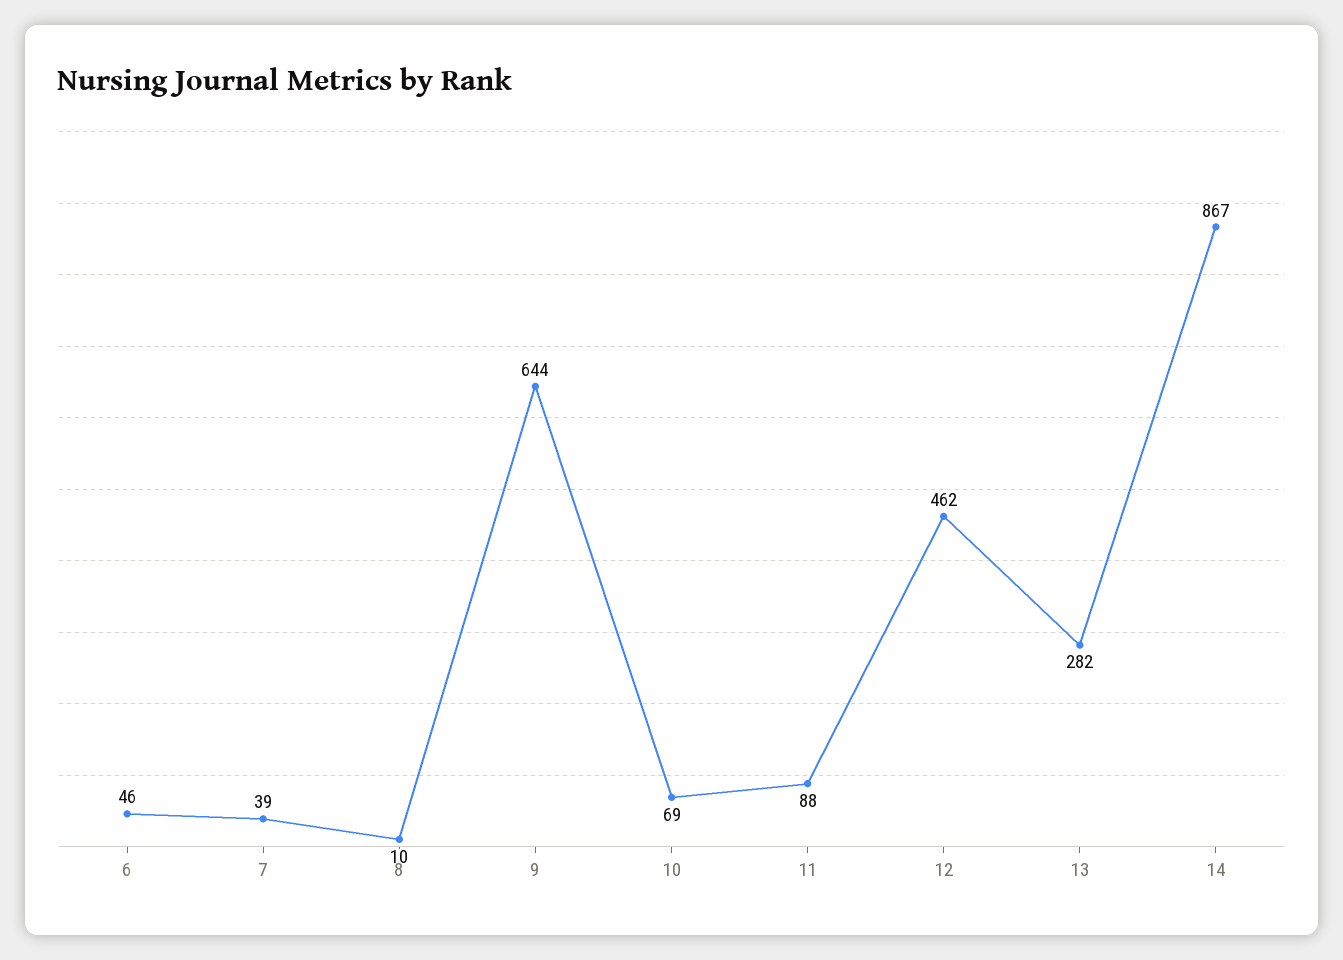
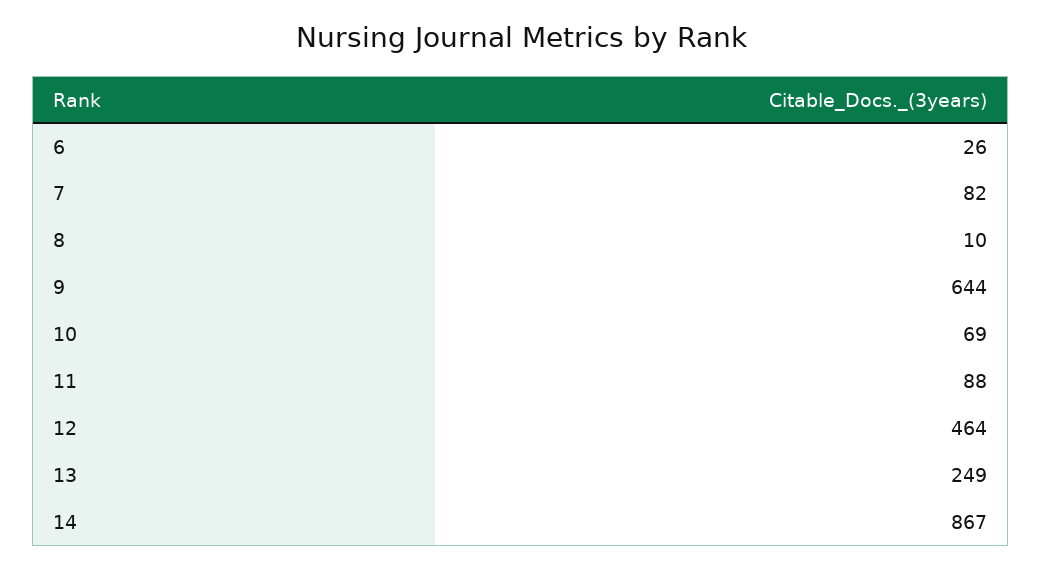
  {
-   "6": 46,
+   "6": 26,
-   "7": 39,
+   "7": 82,
    "8": 10,
    "9": 644,
    "10": 69,
    "11": 88,
-   "12": 462,
+   "12": 464,
-   "13": 282,
+   "13": 249,
    "14": 867
  }

